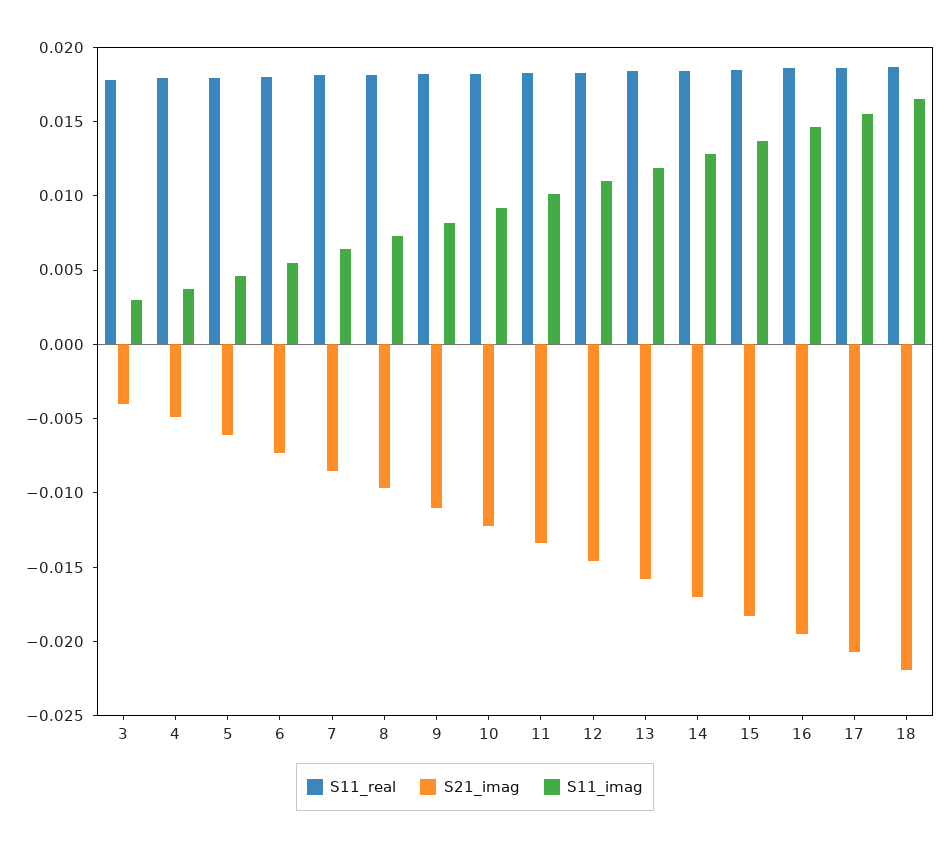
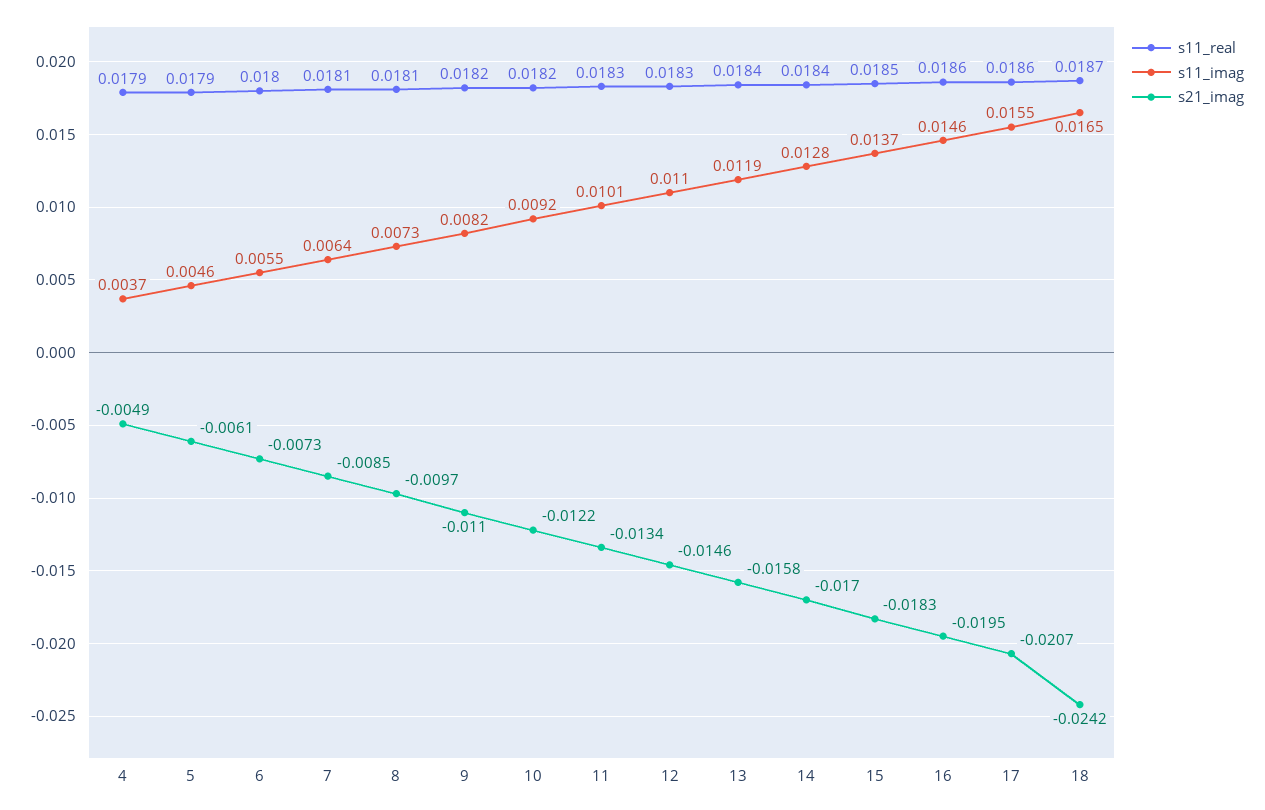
  {
    "S11_real": {
-     "3": 0.018,
      "4": 0.0179,
      "5": 0.0179,
      "6": 0.018,
      "7": 0.0181,
      "8": 0.0181,
      "9": 0.0182,
      "10": 0.0182,
      "11": 0.0183,
      "12": 0.0183,
      "13": 0.0184,
      "14": 0.0184,
      "15": 0.0185,
      "16": 0.0186,
      "17": 0.0186,
      "18": 0.0187
    },
    "S21_imag": {
-     "3": -0.004,
      "4": -0.0049,
      "5": -0.0061,
      "6": -0.0073,
      "7": -0.0085,
      "8": -0.0097,
      "9": -0.011,
      "10": -0.0122,
      "11": -0.0134,
      "12": -0.0146,
      "13": -0.0158,
      "14": -0.017,
      "15": -0.0183,
      "16": -0.0195,
      "17": -0.0207,
-     "18": -0.022
+     "18": -0.0242
    },
    "S11_imag": {
-     "3": 0.003,
      "4": 0.0037,
      "5": 0.0046,
      "6": 0.0055,
      "7": 0.0064,
      "8": 0.0073,
      "9": 0.0082,
      "10": 0.0092,
      "11": 0.0101,
      "12": 0.011,
      "13": 0.0119,
      "14": 0.0128,
      "15": 0.0137,
      "16": 0.0146,
      "17": 0.0155,
      "18": 0.0165
    }
  }

